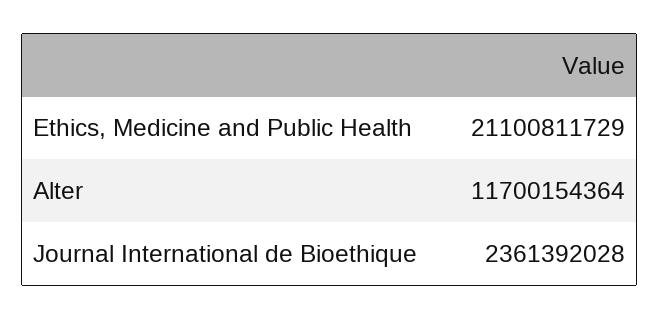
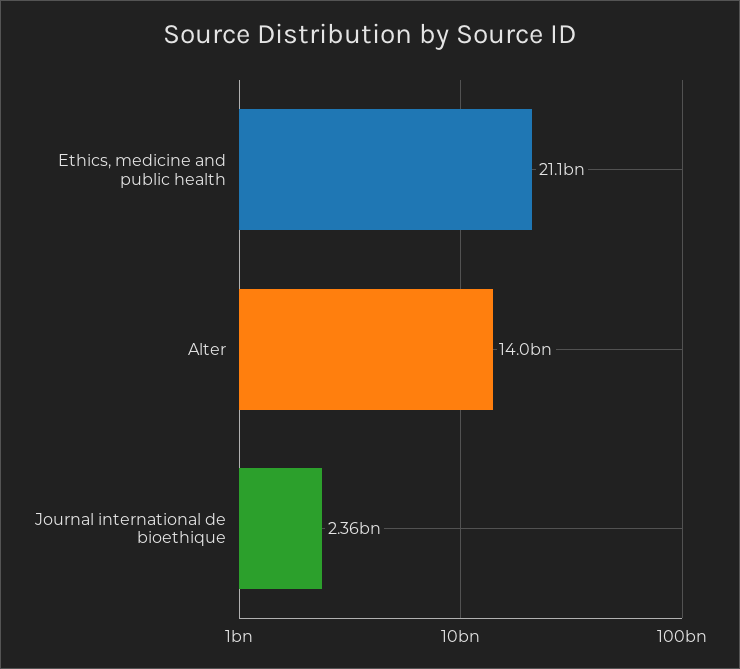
  {
    "Ethics, Medicine and Public Health": 21100811729,
-   "Alter": 11700154364,
+   "Alter": 14000000000,
    "Journal International de Bioethique": 2361392028
  }

